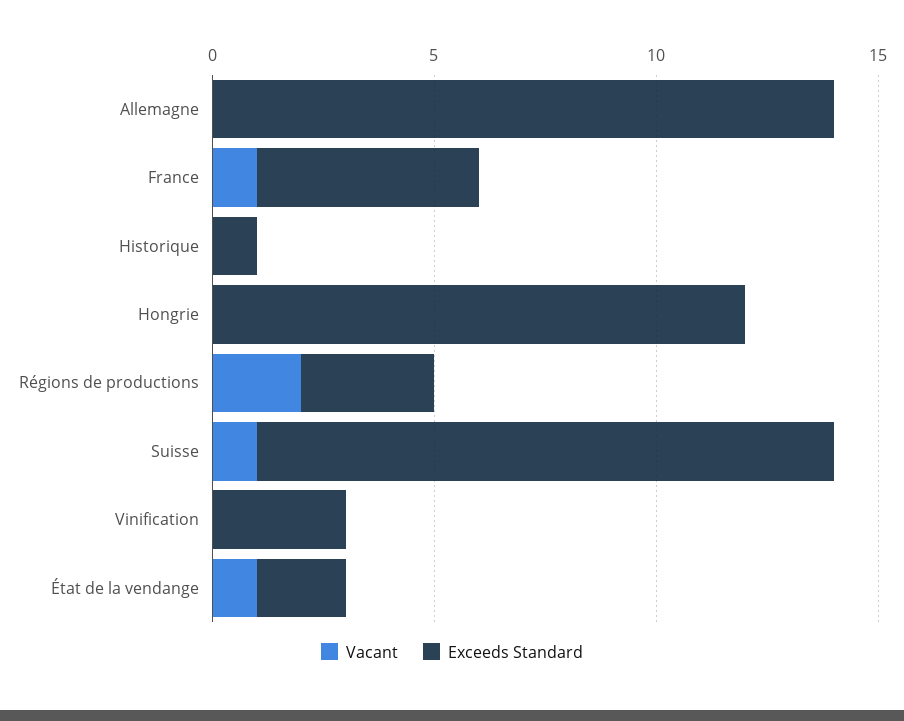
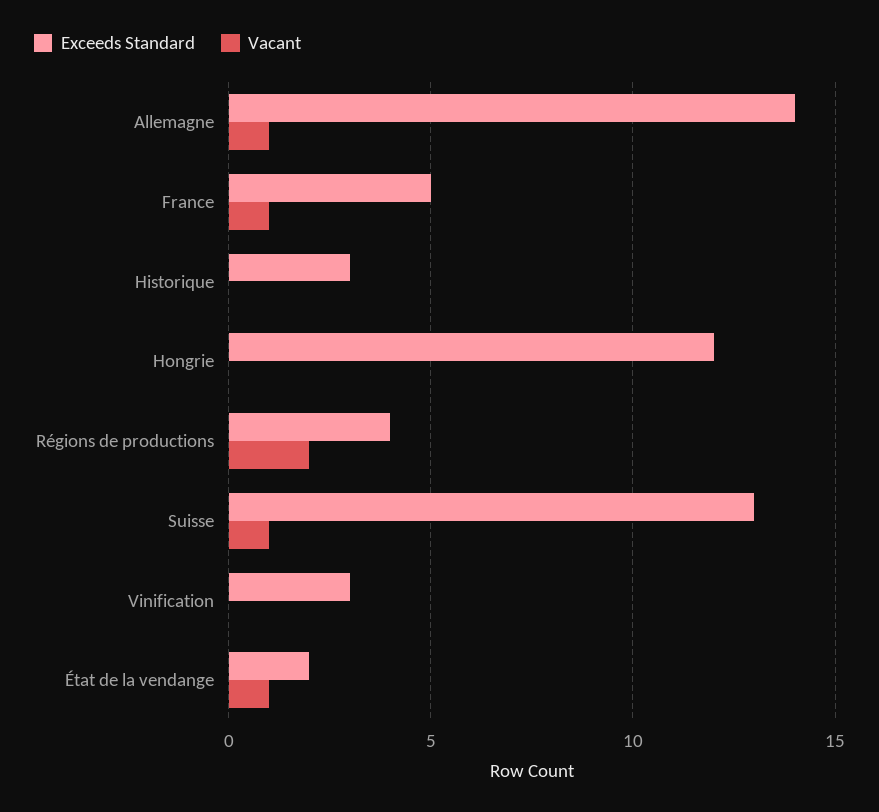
  {
    "Vacant": {
-     "Allemagne": 0,
+     "Allemagne": 1,
      "France": 1,
      "Historique": 0,
      "Hongrie": 0,
      "Régions de productions": 2,
      "Suisse": 1,
      "Vinification": 0,
      "État de la vendange": 1
    },
    "Exceeds Standard": {
      "Allemagne": 14,
      "France": 5,
-     "Historique": 1,
+     "Historique": 3,
      "Hongrie": 12,
-     "Régions de productions": 3,
+     "Régions de productions": 4,
      "Suisse": 13,
      "Vinification": 3,
      "État de la vendange": 2
    }
  }

